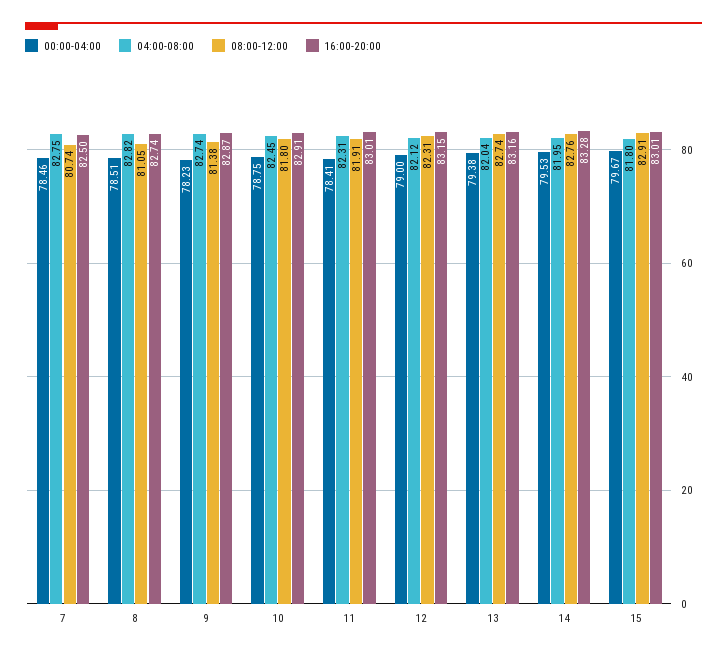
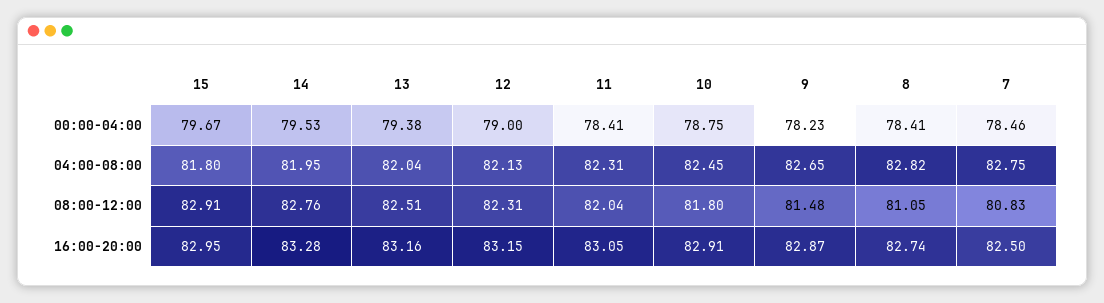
  {
    "00:00-04:00": {
      "7": 78.46,
-     "8": 78.51,
+     "8": 78.41,
      "9": 78.23,
      "10": 78.75,
      "11": 78.41,
      "12": 79,
      "13": 79.38,
      "14": 79.53,
      "15": 79.67
    },
    "04:00-08:00": {
      "7": 82.75,
      "8": 82.82,
-     "9": 82.74,
+     "9": 82.65,
      "10": 82.45,
      "11": 82.31,
-     "12": 82.12,
+     "12": 82.13,
      "13": 82.04,
      "14": 81.95,
      "15": 81.8
    },
    "08:00-12:00": {
-     "7": 80.74,
+     "7": 80.83,
      "8": 81.05,
-     "9": 81.38,
+     "9": 81.48,
      "10": 81.8,
-     "11": 81.91,
+     "11": 82.04,
      "12": 82.31,
-     "13": 82.74,
+     "13": 82.51,
      "14": 82.76,
      "15": 82.91
    },
    "16:00-20:00": {
      "7": 82.5,
      "8": 82.74,
      "9": 82.87,
      "10": 82.91,
-     "11": 83.01,
+     "11": 83.05,
      "12": 83.15,
      "13": 83.16,
      "14": 83.28,
-     "15": 83.01
+     "15": 82.95
    }
  }

